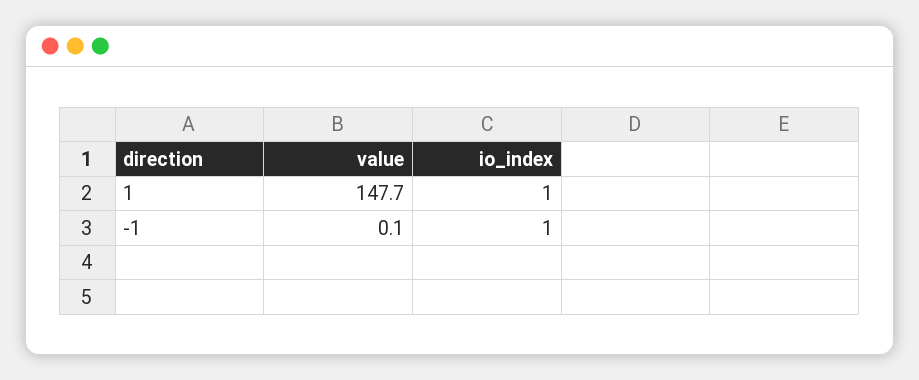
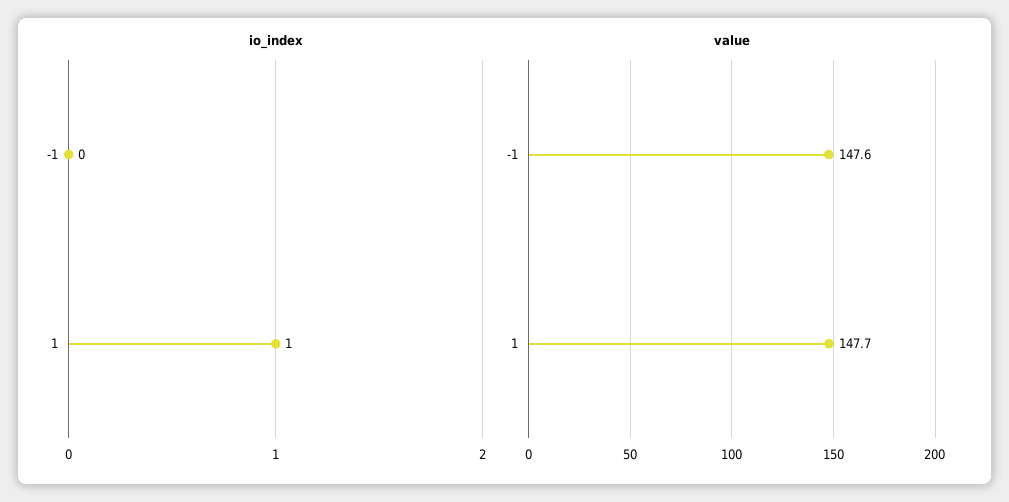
  {
    "value": {
      "1": 147.7,
-     "-1": 0.1
+     "-1": 147.6
    },
    "io_index": {
      "1": 1,
-     "-1": 1
+     "-1": 0
    }
  }

